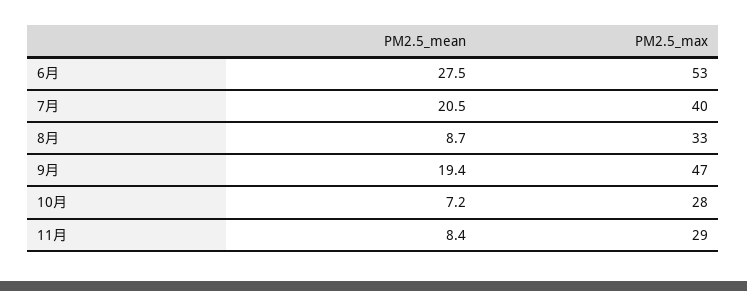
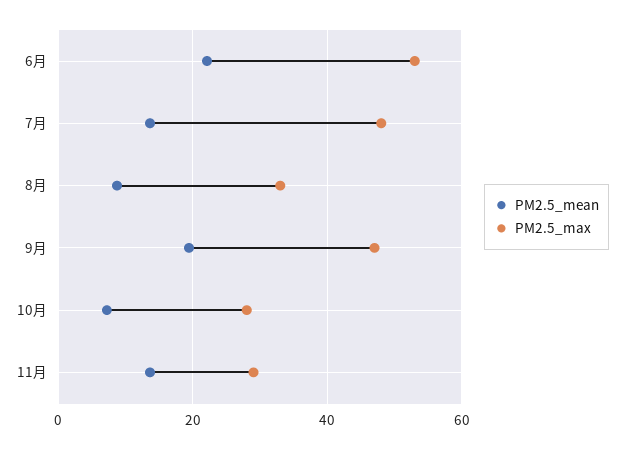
  {
    "PM2.5_mean": {
-     "6月": 27.5,
+     "6月": 22,
-     "7月": 20.5,
+     "7月": 14,
      "8月": 8.7,
      "9月": 19.4,
      "10月": 7.2,
-     "11月": 8.4
+     "11月": 14
    },
    "PM2.5_max": {
      "6月": 53,
-     "7月": 40,
+     "7月": 48,
      "8月": 33,
      "9月": 47,
      "10月": 28,
      "11月": 29
    }
  }

